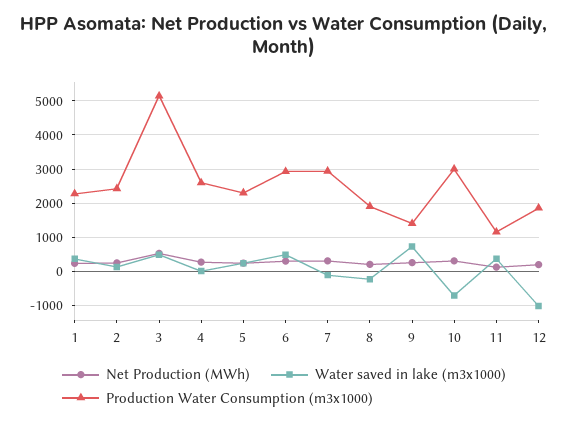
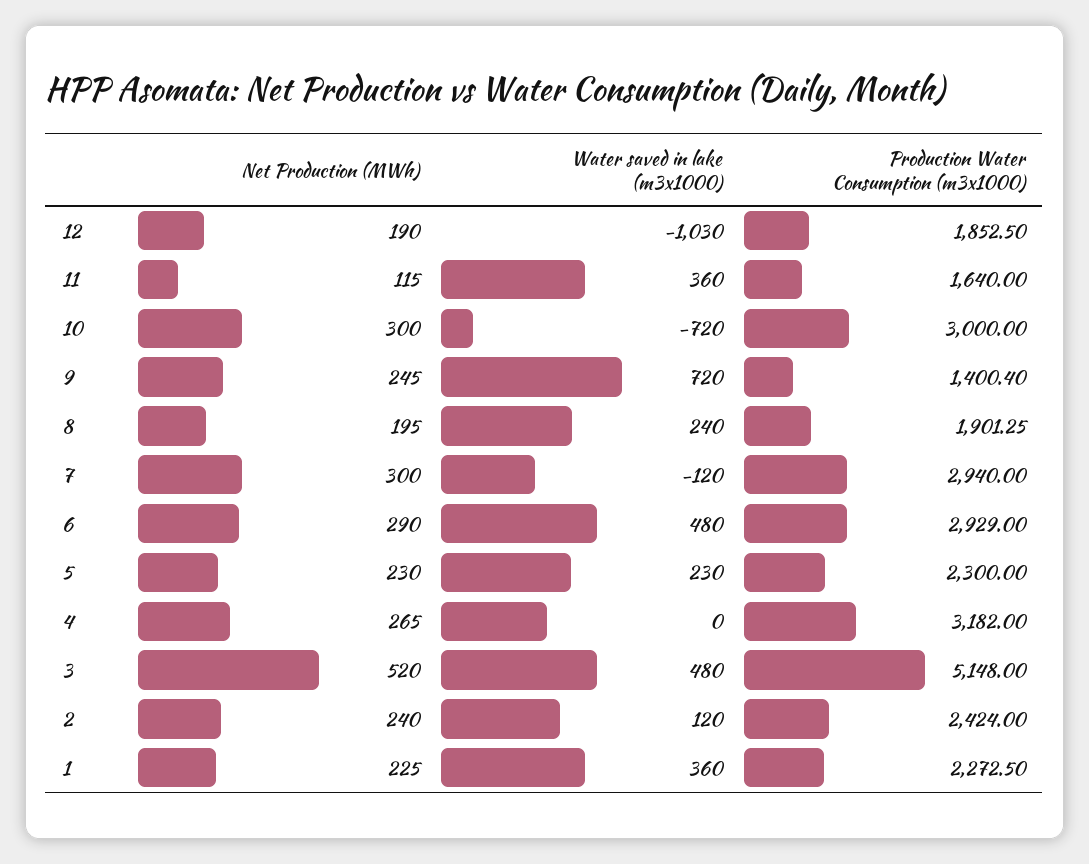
  {
    "Net Production (MWh)": {
      "1": 225,
      "2": 240,
      "3": 520,
      "4": 265,
      "5": 230,
      "6": 290,
      "7": 300,
      "8": 195,
      "9": 245,
      "10": 300,
      "11": 115,
      "12": 190
    },
    "Water saved in lake (m3x1000)": {
      "1": 360,
      "2": 120,
      "3": 480,
      "4": 0,
      "5": 230,
      "6": 480,
      "7": -120,
-     "8": -200,
+     "8": 240,
      "9": 720,
      "10": -720,
      "11": 360,
      "12": -1030
    },
    "Production Water Consumption (m3x1000)": {
      "1": 2272.5,
      "2": 2424,
      "3": 5148,
-     "4": 2600,
+     "4": 3182,
      "5": 2300,
      "6": 2929,
      "7": 2940,
      "8": 1901.25,
      "9": 1400.4,
      "10": 3000,
-     "11": 1200,
+     "11": 1640,
      "12": 1852.5
    }
  }

